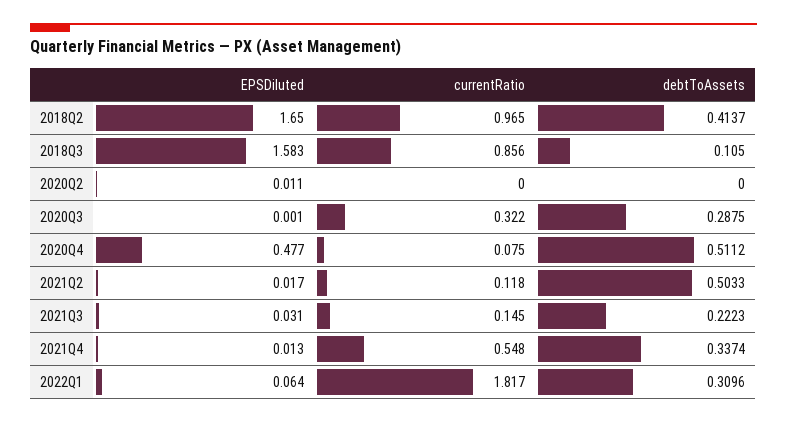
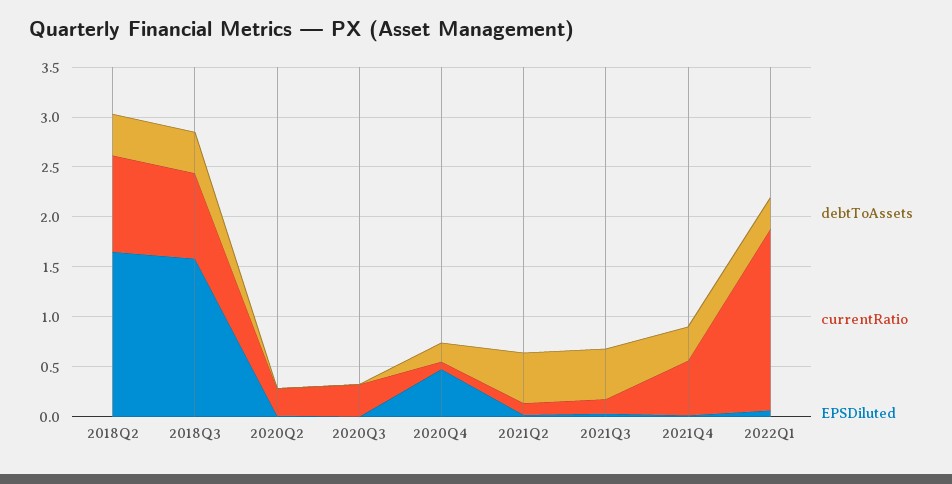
  {
    "EPSDiluted": {
      "2018Q2": 1.65,
      "2018Q3": 1.583,
      "2020Q2": 0.011,
      "2020Q3": 0.001,
      "2020Q4": 0.477,
      "2021Q2": 0.017,
      "2021Q3": 0.031,
      "2021Q4": 0.013,
      "2022Q1": 0.064
    },
    "currentRatio": {
      "2018Q2": 0.965,
      "2018Q3": 0.856,
-     "2020Q2": 0,
+     "2020Q2": 0.3,
      "2020Q3": 0.322,
      "2020Q4": 0.075,
      "2021Q2": 0.118,
      "2021Q3": 0.145,
      "2021Q4": 0.548,
      "2022Q1": 1.817
    },
    "debtToAssets": {
      "2018Q2": 0.4137,
-     "2018Q3": 0.105,
+     "2018Q3": 0.4,
      "2020Q2": 0,
-     "2020Q3": 0.2875,
+     "2020Q3": 0,
-     "2020Q4": 0.5112,
+     "2020Q4": 0.2,
      "2021Q2": 0.5033,
-     "2021Q3": 0.2223,
+     "2021Q3": 0.5,
      "2021Q4": 0.3374,
      "2022Q1": 0.3096
    }
  }

